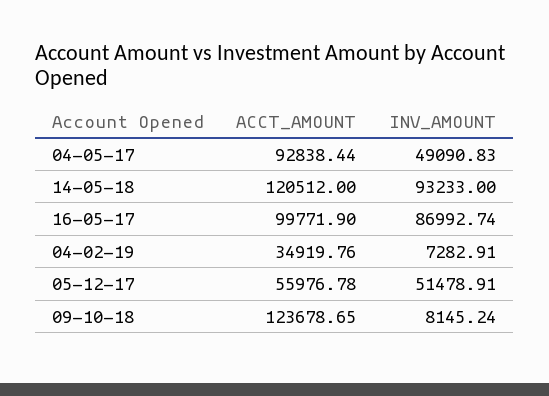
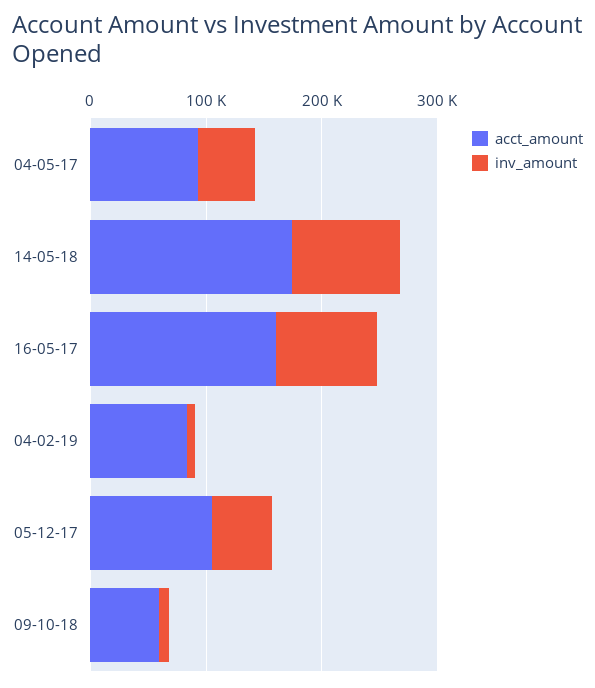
  {
    "ACCT_AMOUNT": {
      "04-05-17": 92838.44,
-     "14-05-18": 120512,
+     "14-05-18": 180000,
-     "16-05-17": 99771.9,
+     "16-05-17": 160000,
-     "04-02-19": 34919.76,
+     "04-02-19": 80000,
-     "05-12-17": 55976.78,
+     "05-12-17": 100000,
-     "09-10-18": 123678.65
+     "09-10-18": 60000
    },
    "INV_AMOUNT": {
      "04-05-17": 49090.83,
      "14-05-18": 93233,
      "16-05-17": 86992.74,
      "04-02-19": 7282.91,
      "05-12-17": 51478.91,
      "09-10-18": 8145.24
    }
  }

